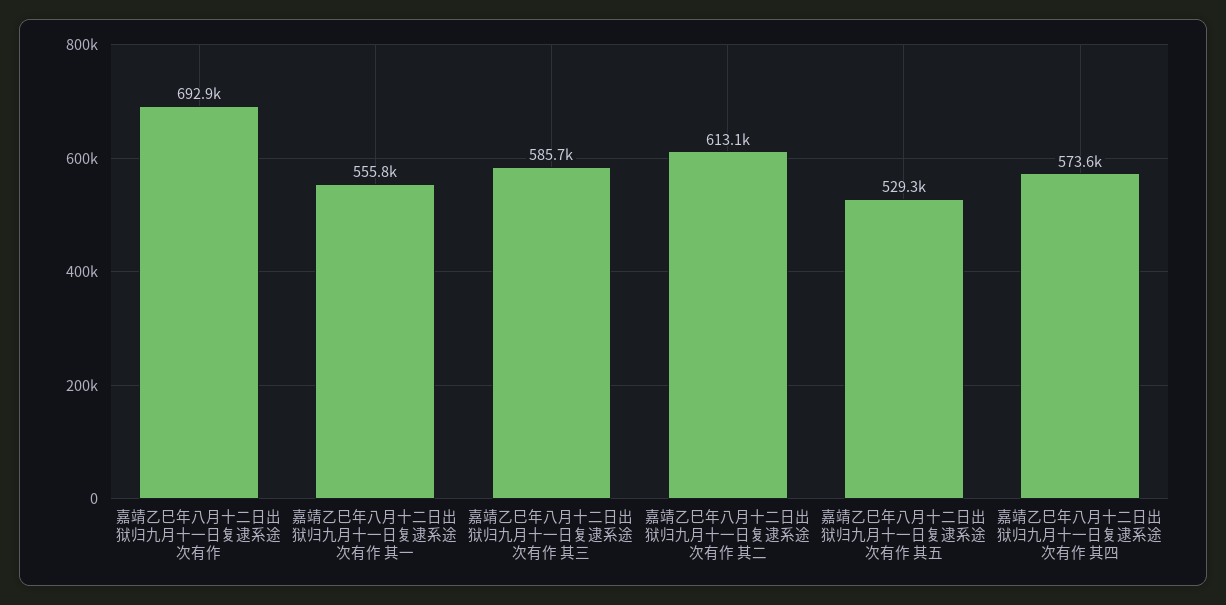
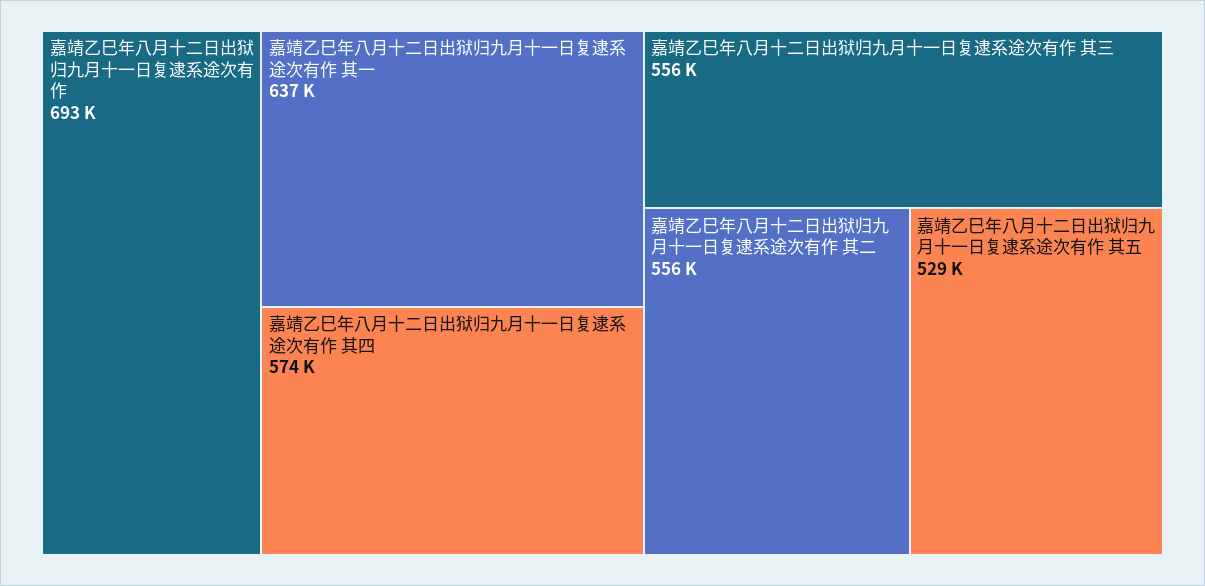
  {
    "嘉靖乙巳年八月十二日出狱归九月十一日复逮系途次有作": 692900,
-   "嘉靖乙巳年八月十二日出狱归九月十一日复逮系途次有作 其一": 555800,
+   "嘉靖乙巳年八月十二日出狱归九月十一日复逮系途次有作 其一": 637000,
-   "嘉靖乙巳年八月十二日出狱归九月十一日复逮系途次有作 其三": 585700,
+   "嘉靖乙巳年八月十二日出狱归九月十一日复逮系途次有作 其三": 556000,
-   "嘉靖乙巳年八月十二日出狱归九月十一日复逮系途次有作 其二": 613100,
+   "嘉靖乙巳年八月十二日出狱归九月十一日复逮系途次有作 其二": 556000,
    "嘉靖乙巳年八月十二日出狱归九月十一日复逮系途次有作 其五": 529300,
    "嘉靖乙巳年八月十二日出狱归九月十一日复逮系途次有作 其四": 573600
  }

